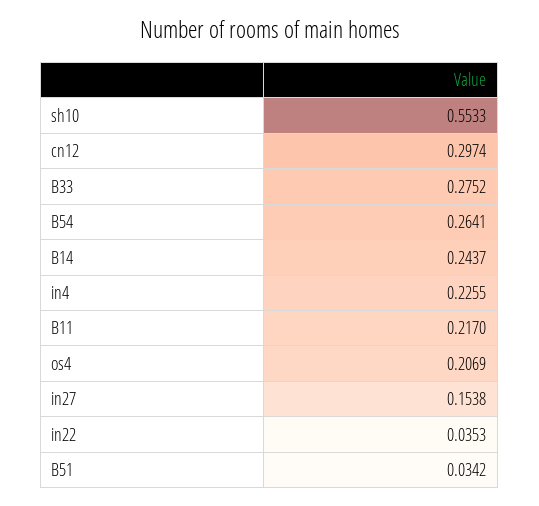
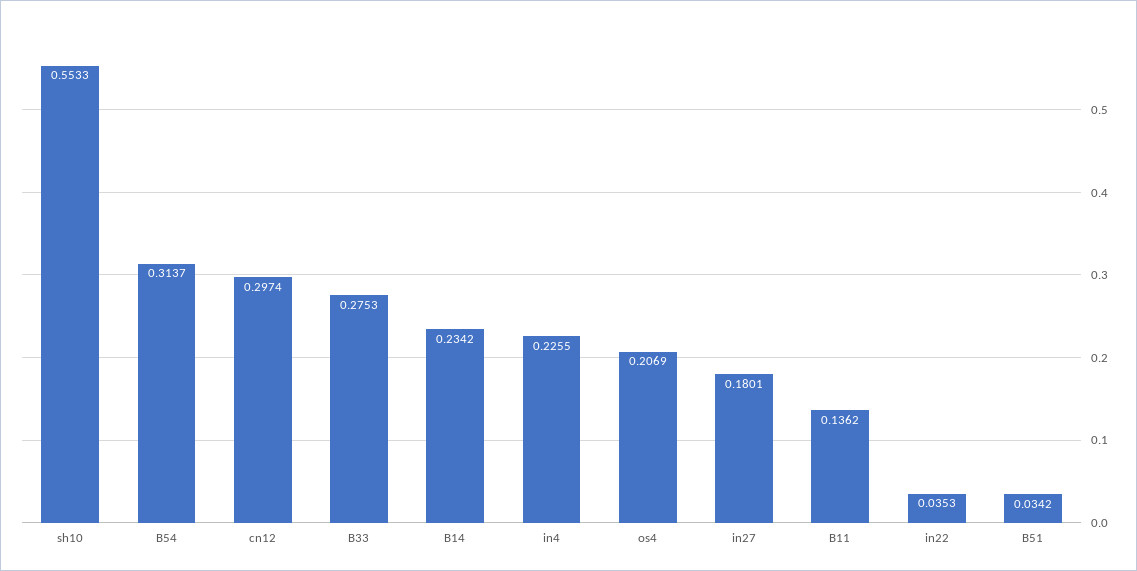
  {
    "sh10": 0.5533,
    "cn12": 0.2974,
-   "B33": 0.2752,
+   "B33": 0.2753,
-   "B54": 0.2641,
+   "B54": 0.3137,
-   "B14": 0.2437,
+   "B14": 0.2342,
    "in4": 0.2255,
-   "B11": 0.217,
+   "B11": 0.1362,
    "os4": 0.2069,
-   "in27": 0.1538,
+   "in27": 0.1801,
    "in22": 0.0353,
    "B51": 0.0342
  }

